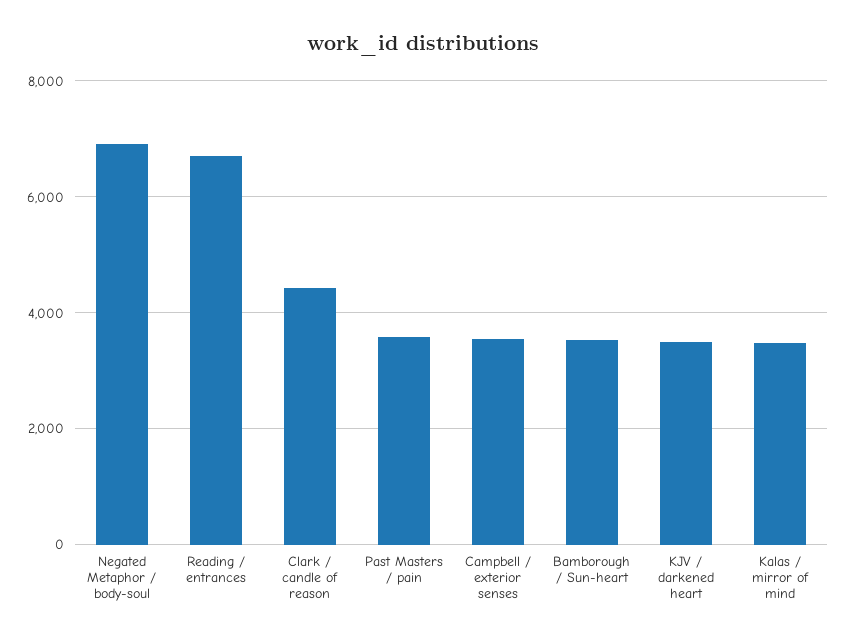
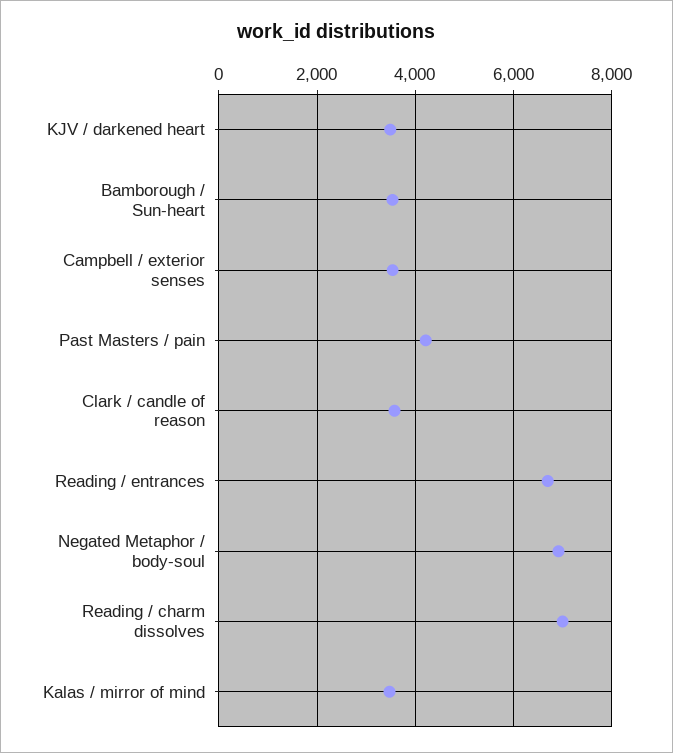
  {
    "Negated Metaphor / body-soul": 7000,
    "Reading / entrances": 6600,
-   "Clark / candle of reason": 4400,
+   "Clark / candle of reason": 3600,
-   "Past Masters / pain": 3600,
+   "Past Masters / pain": 4200,
    "Campbell / exterior senses": 3600,
    "Bamborough / Sun-heart": 3600,
    "KJV / darkened heart": 3400,
-   "Kalas / mirror of mind": 3400
+   "Kalas / mirror of mind": 3400,
+   "Reading / charm dissolves": 7000
  }

